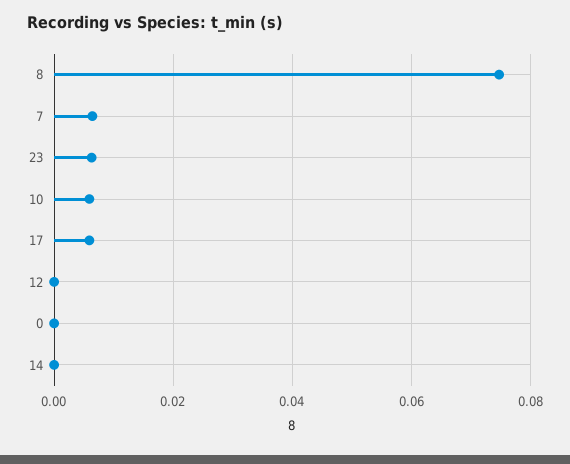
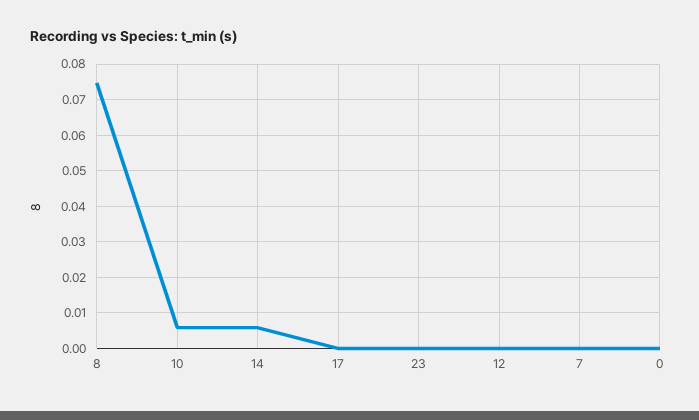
  {
    "8": 0.074,
-   "7": 0.006,
+   "7": 0,
-   "23": 0.006,
+   "23": 0,
    "10": 0.006,
-   "17": 0.006,
+   "17": 0,
    "12": 0,
    "0": 0,
-   "14": 0
+   "14": 0.006
  }

